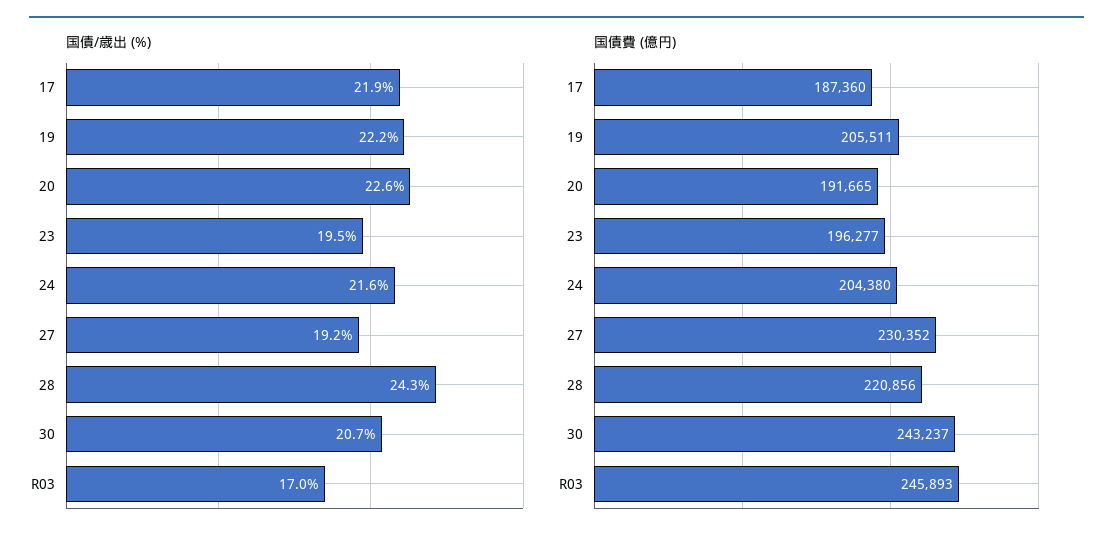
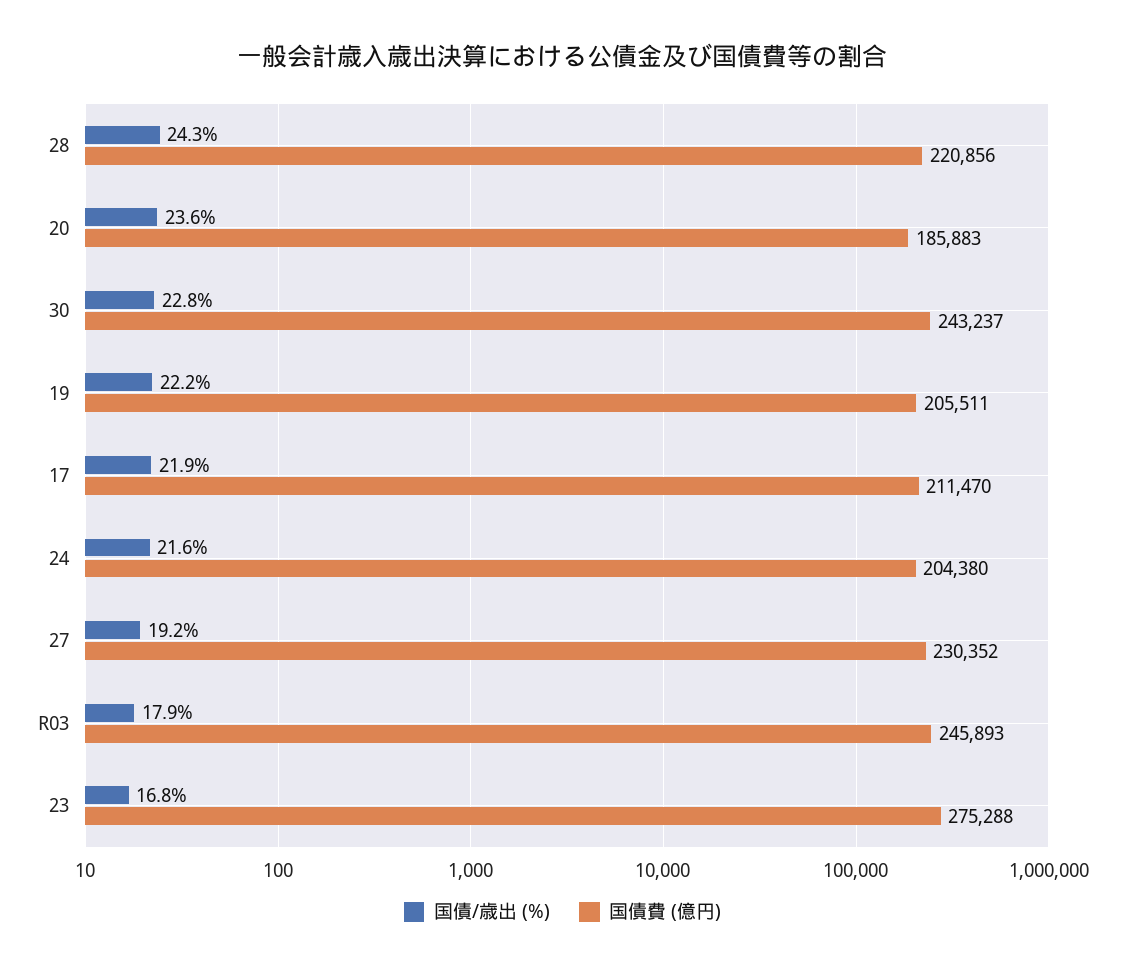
  {
    "国債/歳出 (%)": {
      "17": 21.9,
      "19": 22.2,
-     "20": 22.6,
+     "20": 23.6,
-     "23": 19.5,
+     "23": 16.8,
      "24": 21.6,
      "27": 19.2,
      "28": 24.3,
-     "30": 20.7,
+     "30": 22.8,
-     "R03": 17
+     "R03": 17.9
    },
    "国債費 (億円)": {
-     "17": 187360,
+     "17": 211470,
      "19": 205511,
-     "20": 191665,
+     "20": 185883,
-     "23": 196277,
+     "23": 275288,
      "24": 204380,
      "27": 230352,
      "28": 220856,
      "30": 243237,
      "R03": 245893
    }
  }

